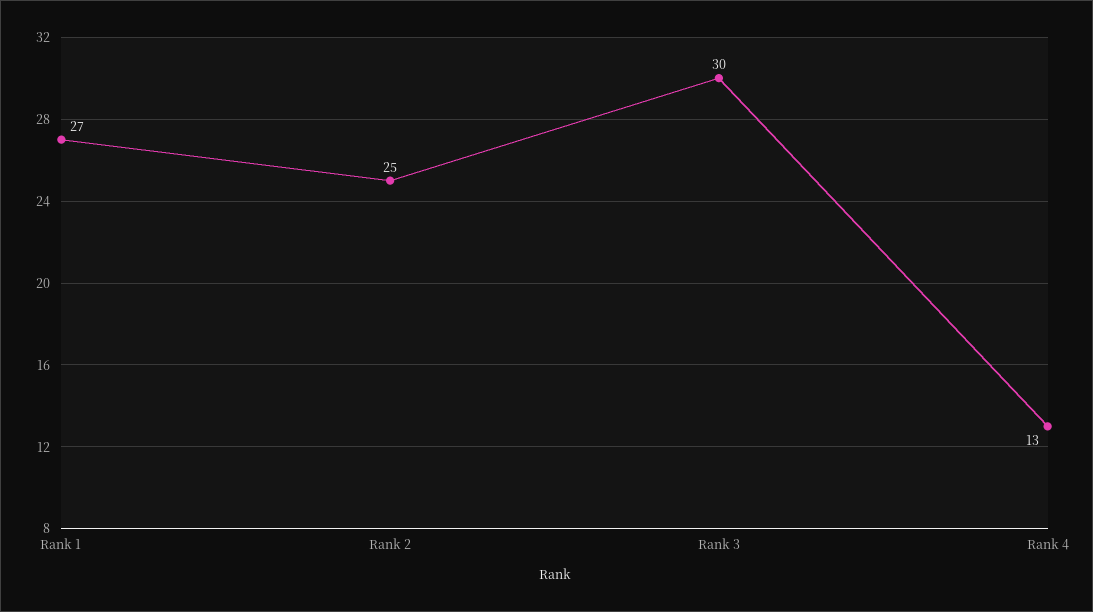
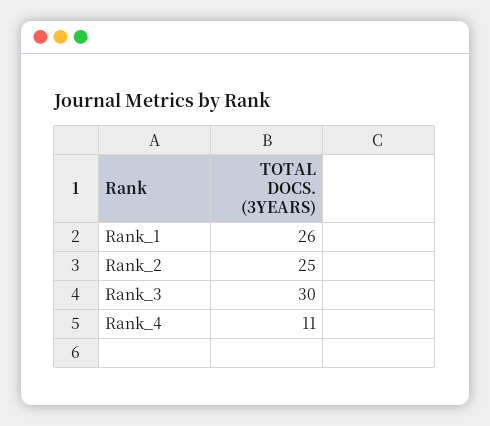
  {
-   "Rank 1": 27,
+   "Rank 1": 26,
    "Rank 2": 25,
    "Rank 3": 30,
-   "Rank 4": 13
+   "Rank 4": 11
  }

